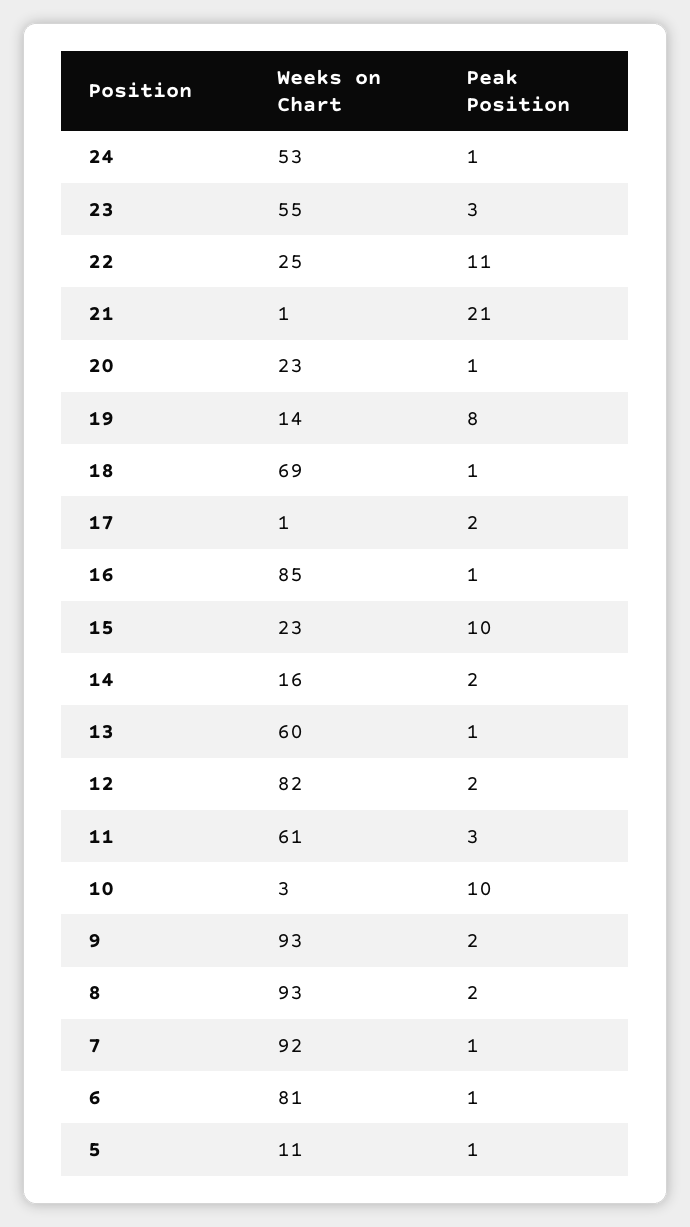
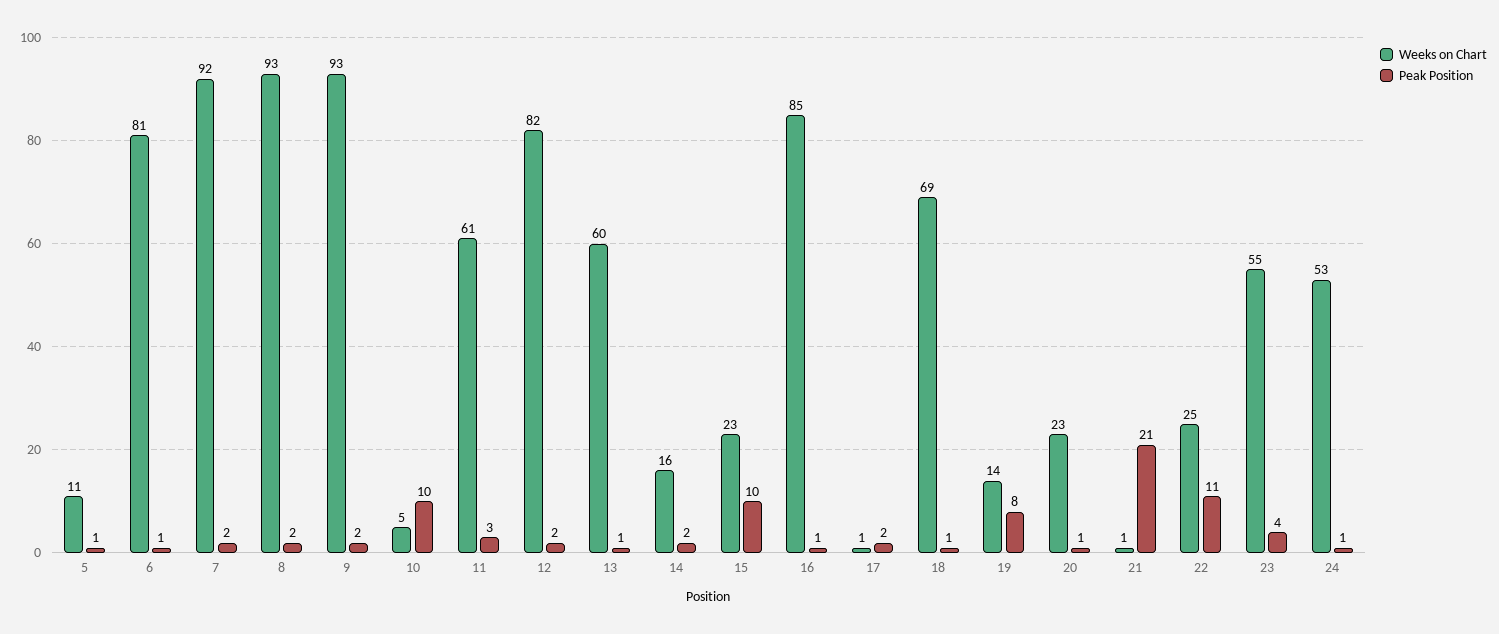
  {
    "Weeks on Chart": {
      "24": 53,
      "23": 55,
      "22": 25,
      "21": 1,
      "20": 23,
      "19": 14,
      "18": 69,
      "17": 1,
      "16": 85,
      "15": 23,
      "14": 16,
      "13": 60,
      "12": 82,
      "11": 61,
-     "10": 3,
+     "10": 5,
      "9": 93,
      "8": 93,
      "7": 92,
      "6": 81,
      "5": 11
    },
    "Peak Position": {
      "24": 1,
-     "23": 3,
+     "23": 4,
      "22": 11,
      "21": 21,
      "20": 1,
      "19": 8,
      "18": 1,
      "17": 2,
      "16": 1,
      "15": 10,
      "14": 2,
      "13": 1,
      "12": 2,
      "11": 3,
      "10": 10,
      "9": 2,
      "8": 2,
-     "7": 1,
+     "7": 2,
      "6": 1,
      "5": 1
    }
  }

